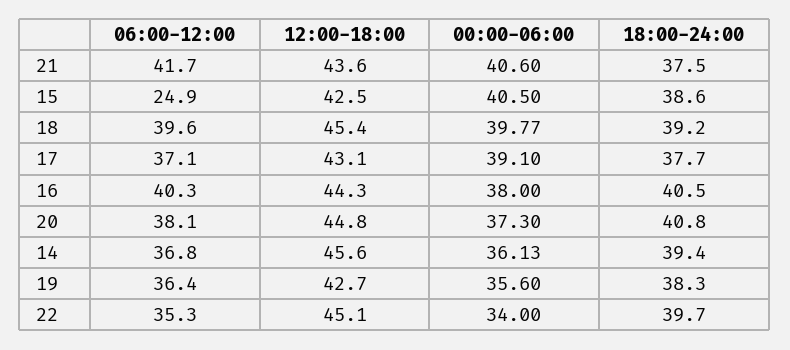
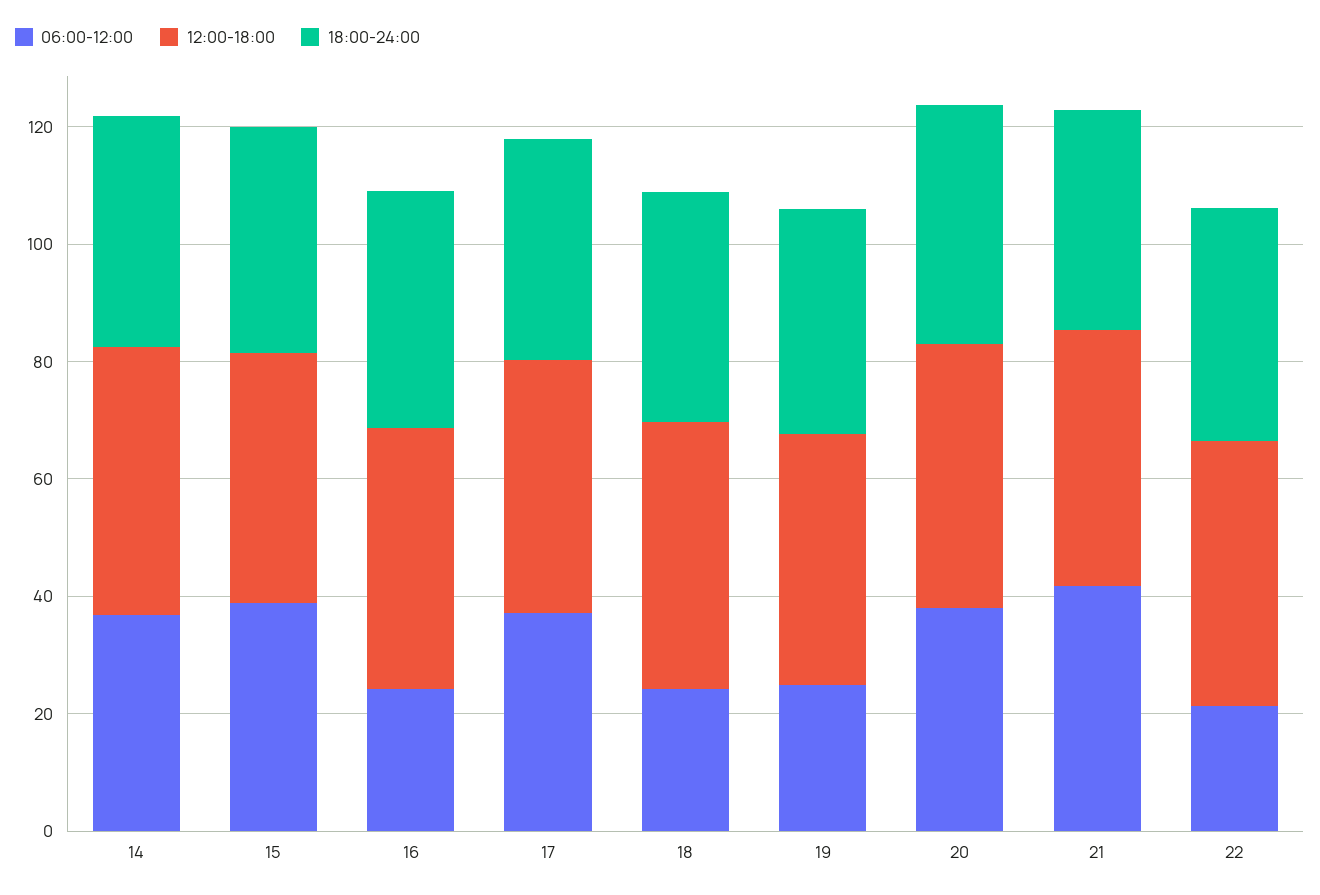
  {
    "06:00-12:00": {
      "21": 41.7,
-     "15": 24.9,
+     "15": 40,
-     "18": 39.6,
+     "18": 25,
      "17": 37.1,
-     "16": 40.3,
+     "16": 25,
      "20": 38.1,
      "14": 36.8,
-     "19": 36.4,
+     "19": 25,
-     "22": 35.3
+     "22": 20
    },
    "12:00-18:00": {
      "21": 43.6,
      "15": 42.5,
      "18": 45.4,
      "17": 43.1,
      "16": 44.3,
      "20": 44.8,
      "14": 45.6,
      "19": 42.7,
      "22": 45.1
    },
-   "00:00-06:00": {
-     "21": 40.6,
-     "15": 40.5,
-     "18": 39.77,
-     "17": 39.1,
-     "16": 38,
-     "20": 37.3,
-     "14": 36.13,
-     "19": 35.6,
-     "22": 34
-   },
    "18:00-24:00": {
      "21": 37.5,
      "15": 38.6,
      "18": 39.2,
      "17": 37.7,
      "16": 40.5,
      "20": 40.8,
      "14": 39.4,
      "19": 38.3,
      "22": 39.7
    }
  }

